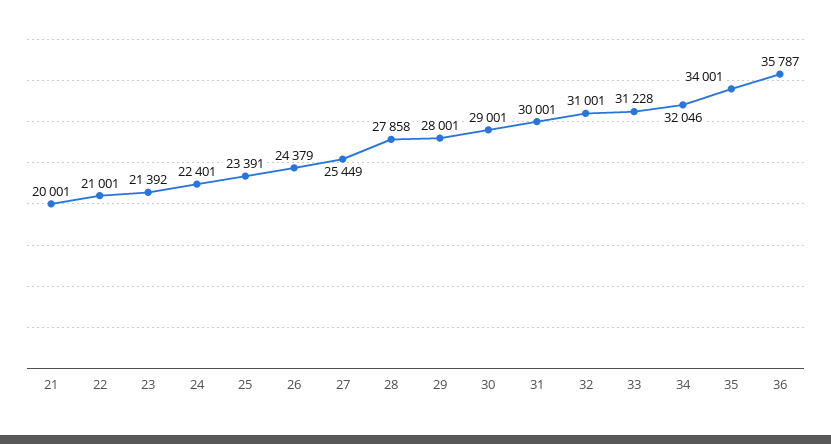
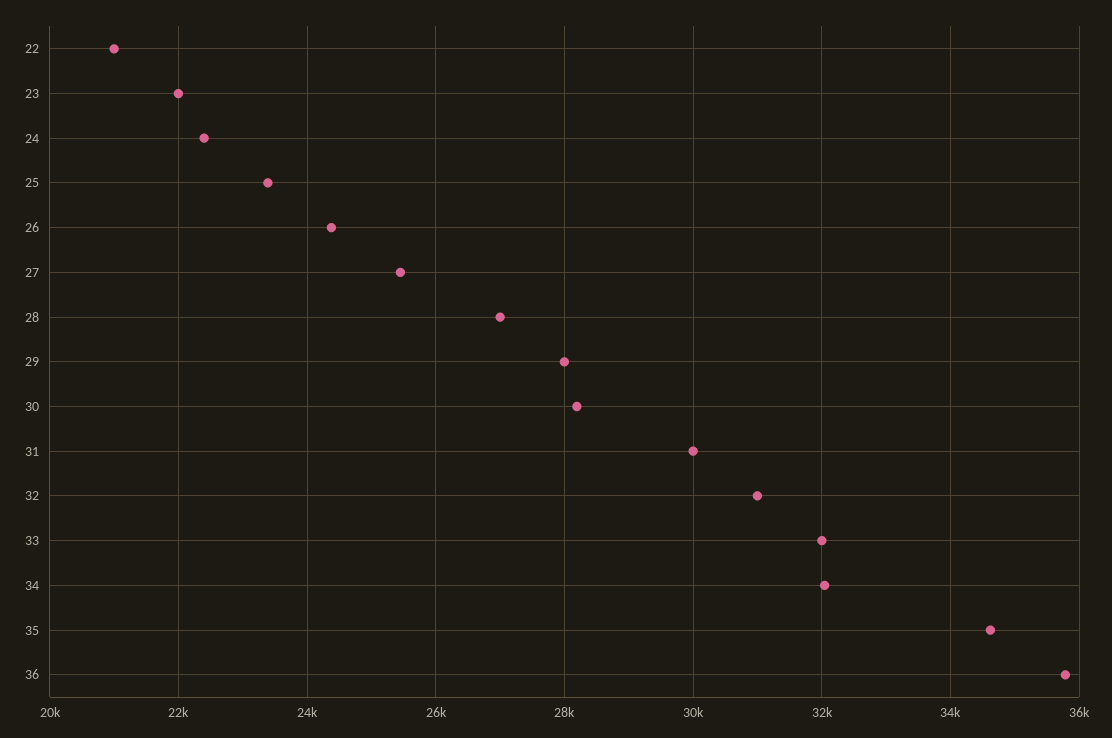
  {
-   "21": 20001,
    "22": 21001,
-   "23": 21392,
+   "23": 22000,
    "24": 22401,
    "25": 23391,
    "26": 24379,
    "27": 25449,
-   "28": 27858,
+   "28": 27000,
    "29": 28001,
-   "30": 29001,
+   "30": 28200,
    "31": 30001,
    "32": 31001,
-   "33": 31228,
+   "33": 32000,
    "34": 32046,
-   "35": 34001,
+   "35": 34600,
    "36": 35787
  }

